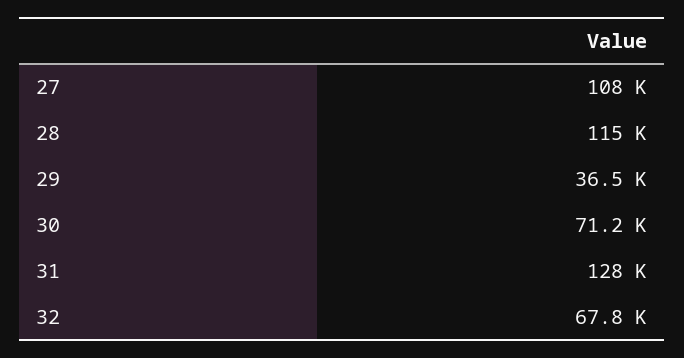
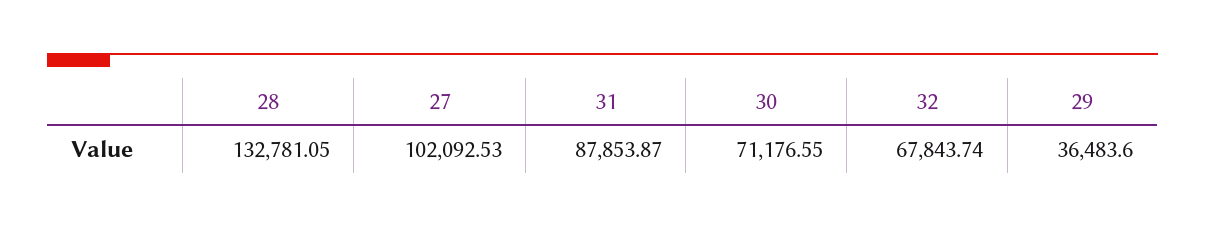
  {
-   "27": 108000,
+   "27": 102092.53,
-   "28": 115000,
+   "28": 132781.05,
    "29": 36483.6,
    "30": 71176.55,
-   "31": 128000,
+   "31": 87853.87,
    "32": 67843.74
  }

